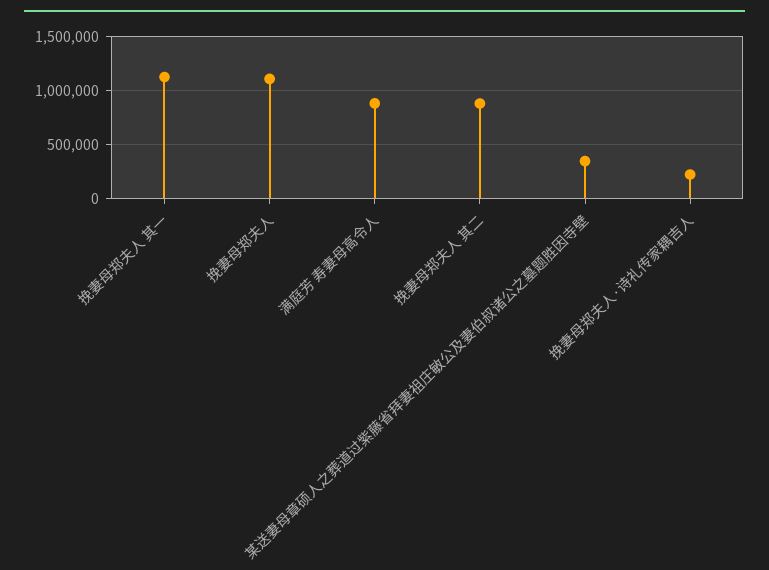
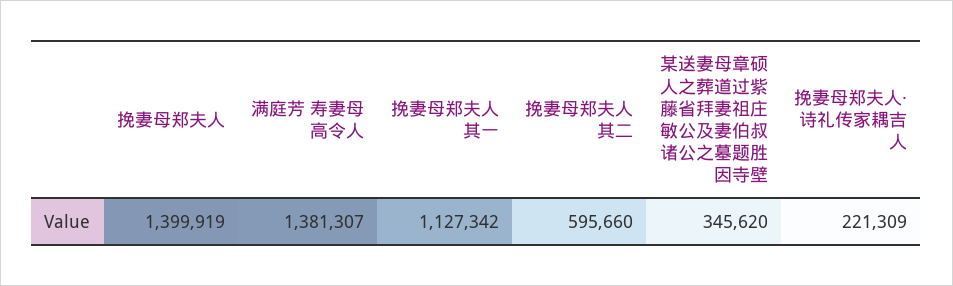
  {
    "挽妻母郑夫人 其一": 1127342,
-   "挽妻母郑夫人": 1100000,
+   "挽妻母郑夫人": 1399919,
-   "满庭芳 寿妻母高令人": 900000,
+   "满庭芳 寿妻母高令人": 1381307,
-   "挽妻母郑夫人 其二": 900000,
+   "挽妻母郑夫人 其二": 595660,
    "某送妻母章硕人之葬道过紫藤省拜妻祖庄敏公及妻伯叔诸公之墓题胜因寺壁": 345620,
    "挽妻母郑夫人·诗礼传家耦吉人": 221309
  }

